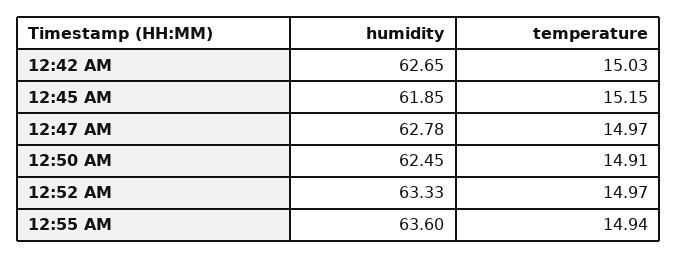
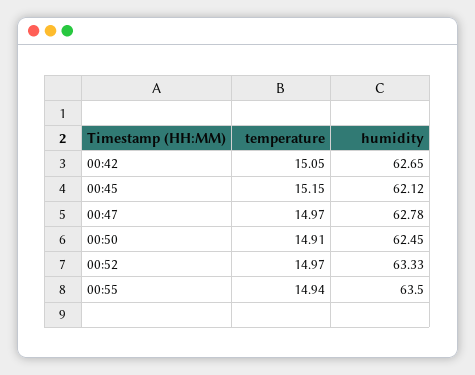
  {
    "humidity": {
      "12:42 AM": 62.65,
-     "12:45 AM": 61.85,
+     "12:45 AM": 62.12,
      "12:47 AM": 62.78,
      "12:50 AM": 62.45,
      "12:52 AM": 63.33,
-     "12:55 AM": 63.6
+     "12:55 AM": 63.5
    },
    "temperature": {
-     "12:42 AM": 15.03,
+     "12:42 AM": 15.05,
      "12:45 AM": 15.15,
      "12:47 AM": 14.97,
      "12:50 AM": 14.91,
      "12:52 AM": 14.97,
      "12:55 AM": 14.94
    }
  }

